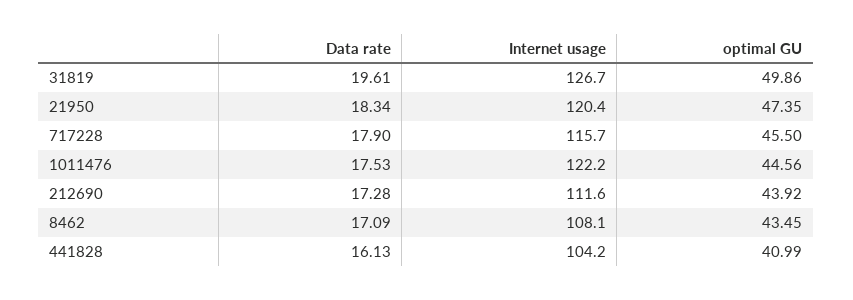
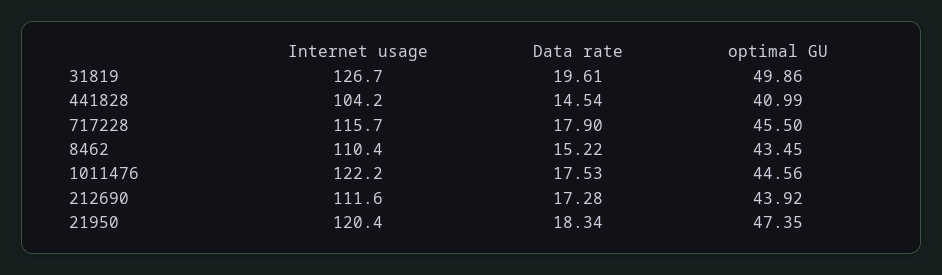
  {
    "Data rate": {
      "31819": 19.61,
      "21950": 18.34,
      "717228": 17.9,
      "1011476": 17.53,
      "212690": 17.28,
-     "8462": 17.09,
+     "8462": 15.22,
-     "441828": 16.13
+     "441828": 14.54
    },
    "Internet usage": {
      "31819": 126.7,
      "21950": 120.4,
      "717228": 115.7,
      "1011476": 122.2,
      "212690": 111.6,
-     "8462": 108.1,
+     "8462": 110.4,
      "441828": 104.2
    },
    "optimal GU": {
      "31819": 49.86,
      "21950": 47.35,
      "717228": 45.5,
      "1011476": 44.56,
      "212690": 43.92,
      "8462": 43.45,
      "441828": 40.99
    }
  }

